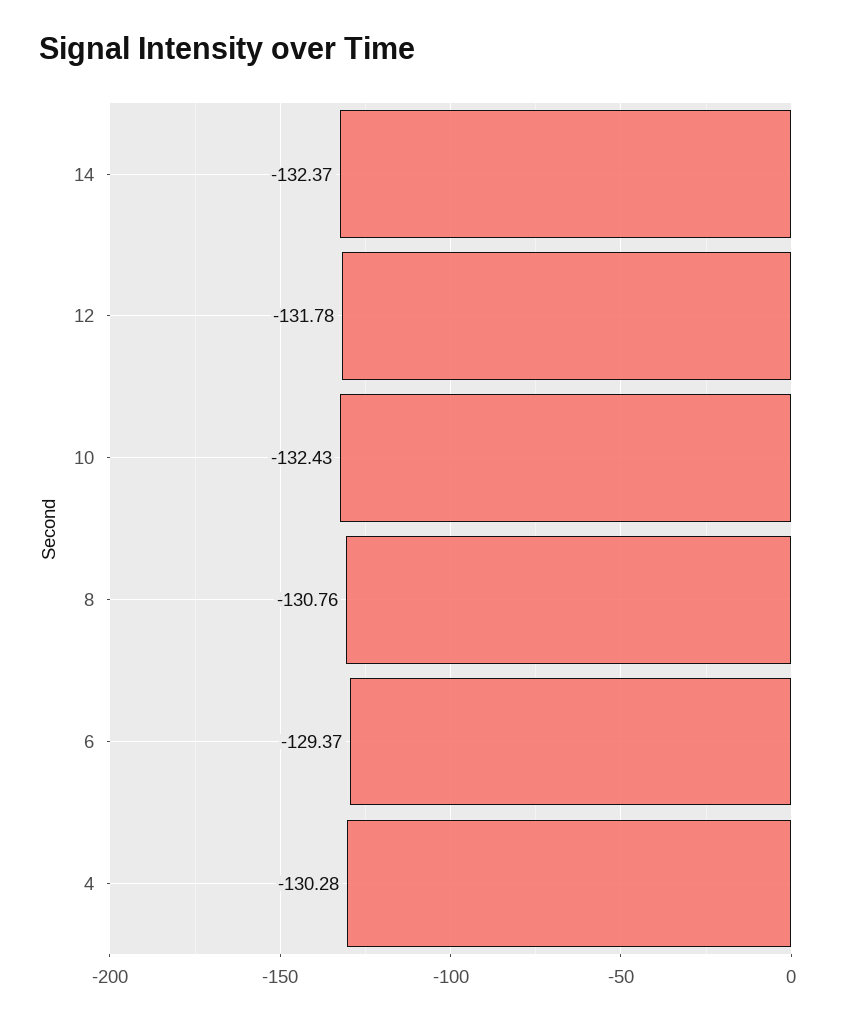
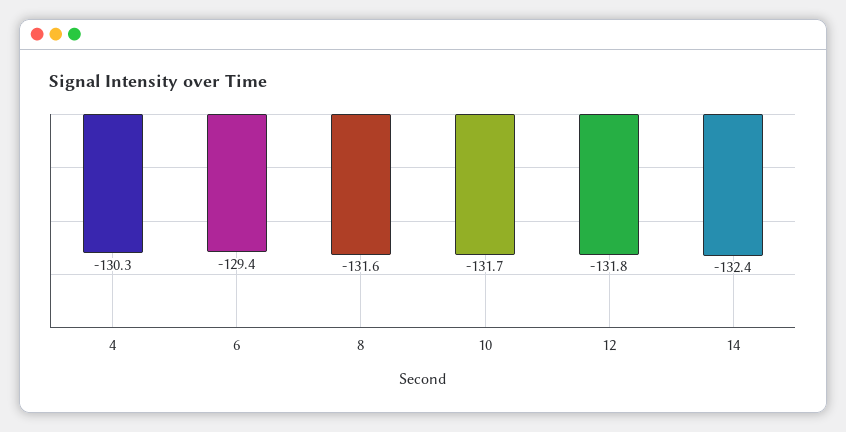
  {
    "14": -132.37,
    "12": -131.78,
-   "10": -132.43,
+   "10": -131.7,
-   "8": -130.76,
+   "8": -131.6,
    "6": -129.37,
    "4": -130.28
  }

